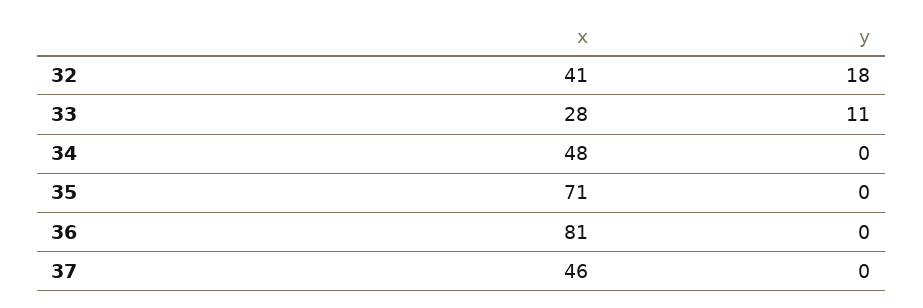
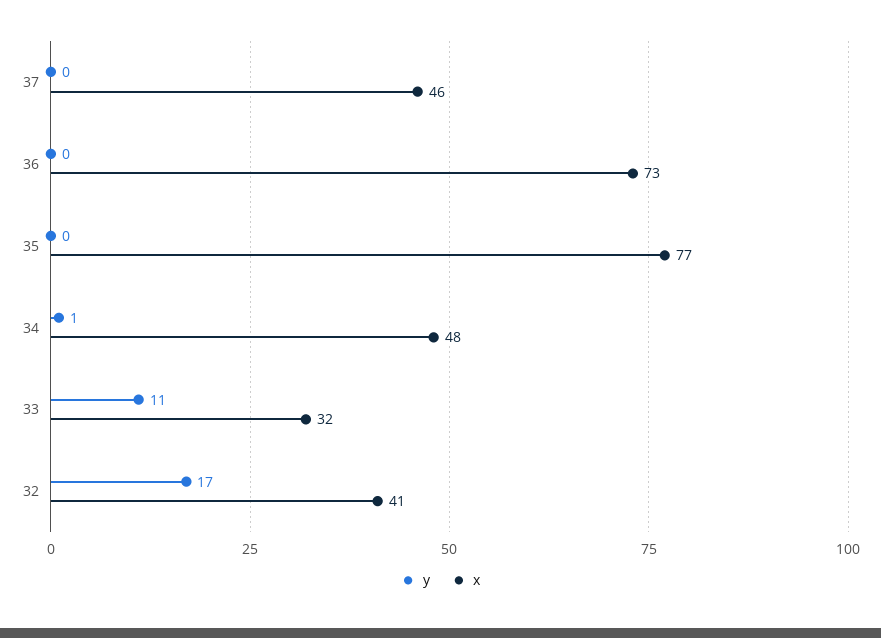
  {
    "x": {
      "32": 41,
-     "33": 28,
+     "33": 32,
      "34": 48,
-     "35": 71,
+     "35": 77,
-     "36": 81,
+     "36": 73,
      "37": 46
    },
    "y": {
-     "32": 18,
+     "32": 17,
      "33": 11,
-     "34": 0,
+     "34": 1,
      "35": 0,
      "36": 0,
      "37": 0
    }
  }

